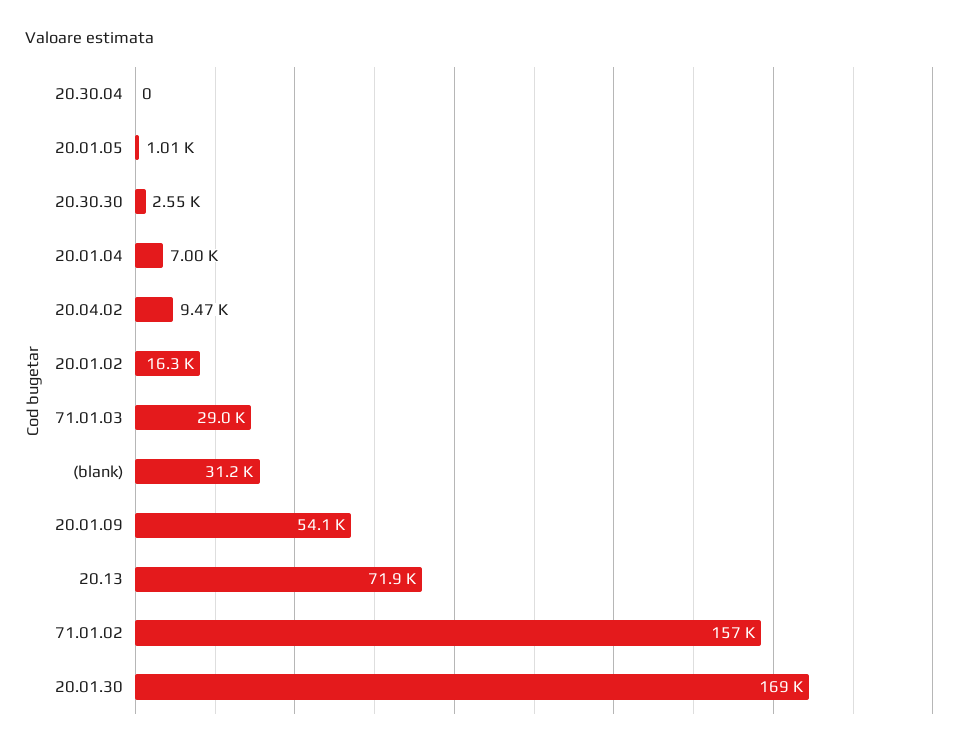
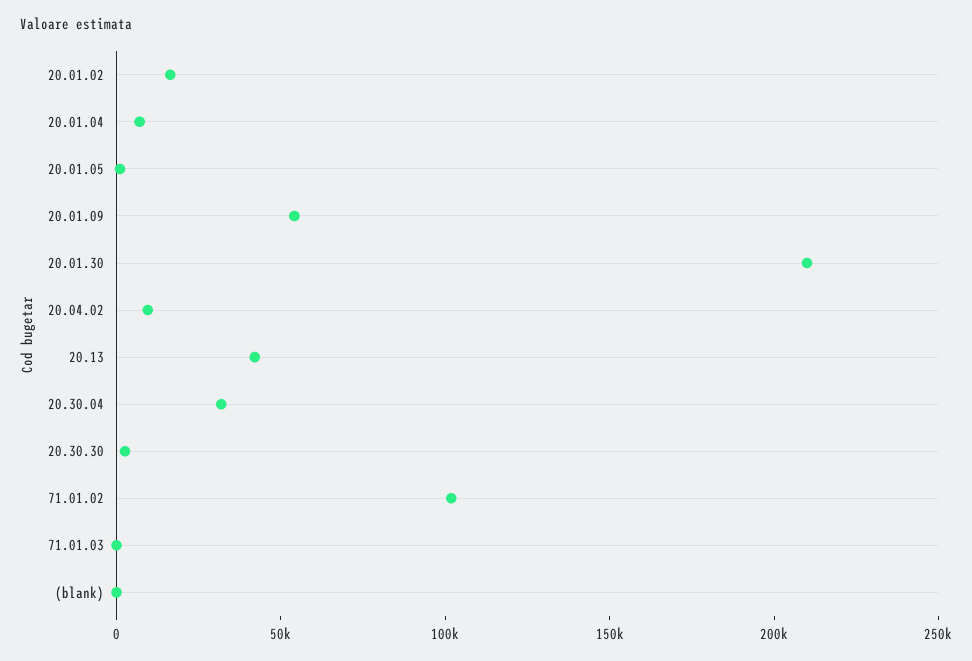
  {
-   "20.30.04": 0,
+   "20.30.04": 30000,
    "20.01.05": 1010,
    "20.30.30": 2550,
    "20.01.04": 7000,
    "20.04.02": 9470,
    "20.01.02": 16300,
-   "71.01.03": 29000,
+   "71.01.03": 0,
-   "(blank)": 31200,
+   "(blank)": 0,
    "20.01.09": 54100,
-   "20.13": 71900,
+   "20.13": 40000,
-   "71.01.02": 157000,
+   "71.01.02": 100000,
-   "20.01.30": 169000
+   "20.01.30": 210000
  }

